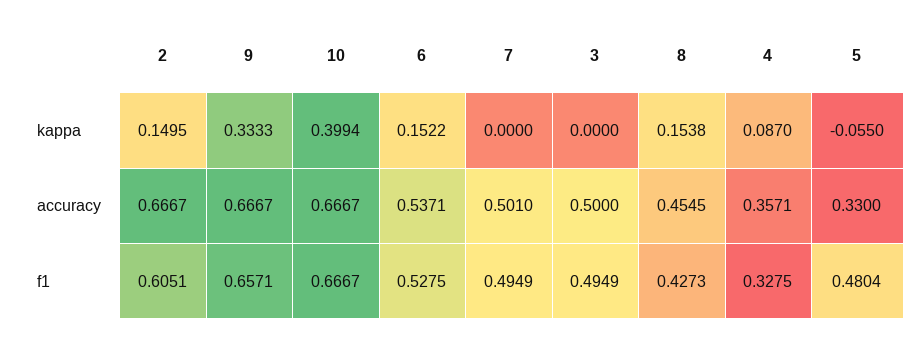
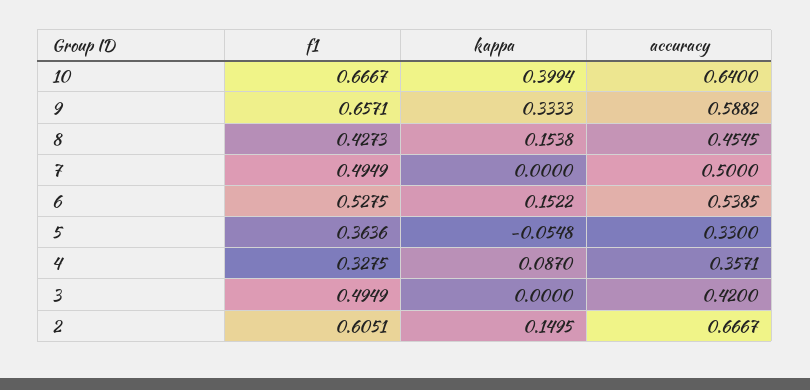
  {
    "2": {
      "kappa": 0.1495,
      "accuracy": 0.6667,
      "f1": 0.6051
    },
    "9": {
      "kappa": 0.3333,
-     "accuracy": 0.6667,
+     "accuracy": 0.5882,
      "f1": 0.6571
    },
    "10": {
      "kappa": 0.3994,
-     "accuracy": 0.6667,
+     "accuracy": 0.64,
      "f1": 0.6667
    },
    "6": {
      "kappa": 0.1522,
-     "accuracy": 0.5371,
+     "accuracy": 0.5385,
      "f1": 0.5275
    },
    "7": {
      "kappa": 0,
-     "accuracy": 0.501,
+     "accuracy": 0.5,
      "f1": 0.4949
    },
    "3": {
      "kappa": 0,
-     "accuracy": 0.5,
+     "accuracy": 0.42,
      "f1": 0.4949
    },
    "8": {
      "kappa": 0.1538,
      "accuracy": 0.4545,
      "f1": 0.4273
    },
    "4": {
      "kappa": 0.087,
      "accuracy": 0.3571,
      "f1": 0.3275
    },
    "5": {
-     "kappa": -0.055,
+     "kappa": -0.0548,
      "accuracy": 0.33,
-     "f1": 0.4804
+     "f1": 0.3636
    }
  }

